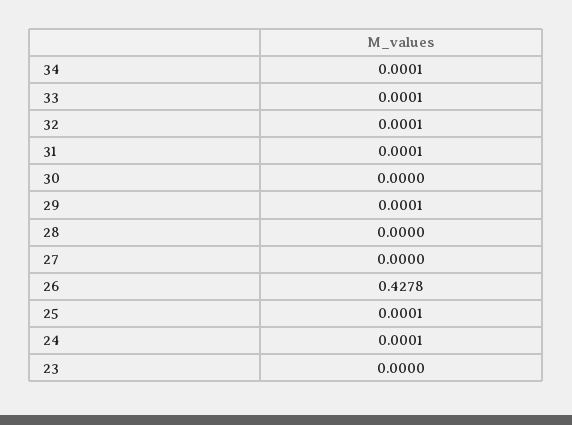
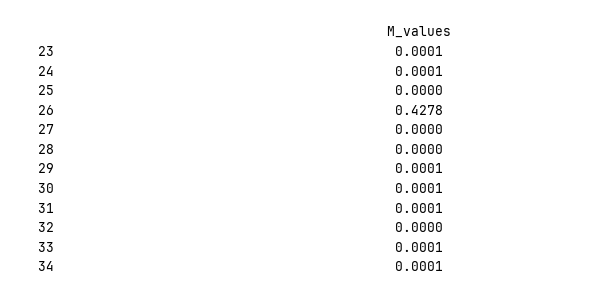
  {
    "34": 0.0001,
    "33": 0.0001,
-   "32": 0.0001,
+   "32": 0,
    "31": 0.0001,
-   "30": 0,
+   "30": 0.0001,
    "29": 0.0001,
    "28": 0,
    "27": 0,
    "26": 0.4278,
-   "25": 0.0001,
+   "25": 0,
    "24": 0.0001,
-   "23": 0
+   "23": 0.0001
  }

